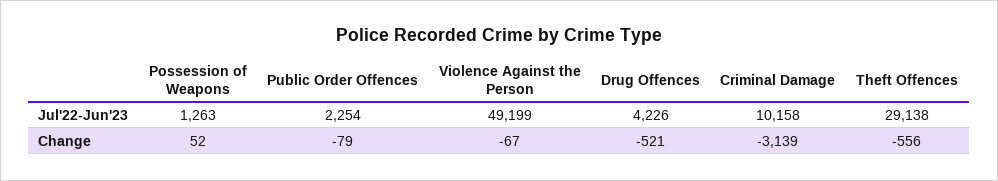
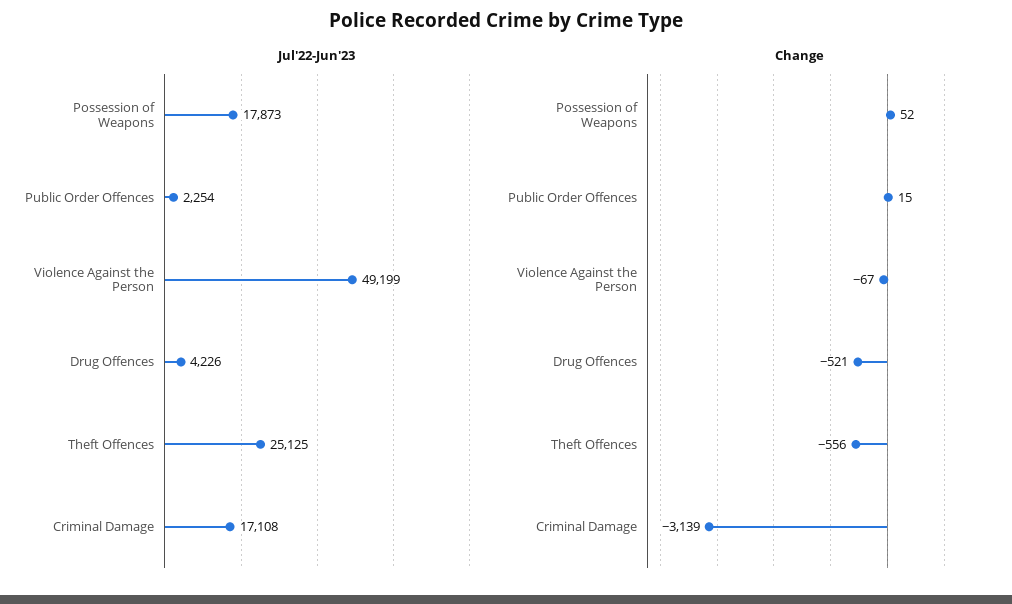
  {
    "Jul'22-Jun'23": {
-     "Possession of Weapons": 1263,
+     "Possession of Weapons": 17873,
      "Public Order Offences": 2254,
      "Violence Against the Person": 49199,
      "Drug Offences": 4226,
-     "Criminal Damage": 10158,
+     "Criminal Damage": 17108,
-     "Theft Offences": 29138
+     "Theft Offences": 25125
    },
    "Change": {
      "Possession of Weapons": 52,
-     "Public Order Offences": -79,
+     "Public Order Offences": 15,
      "Violence Against the Person": -67,
      "Drug Offences": -521,
      "Criminal Damage": -3139,
      "Theft Offences": -556
    }
  }

